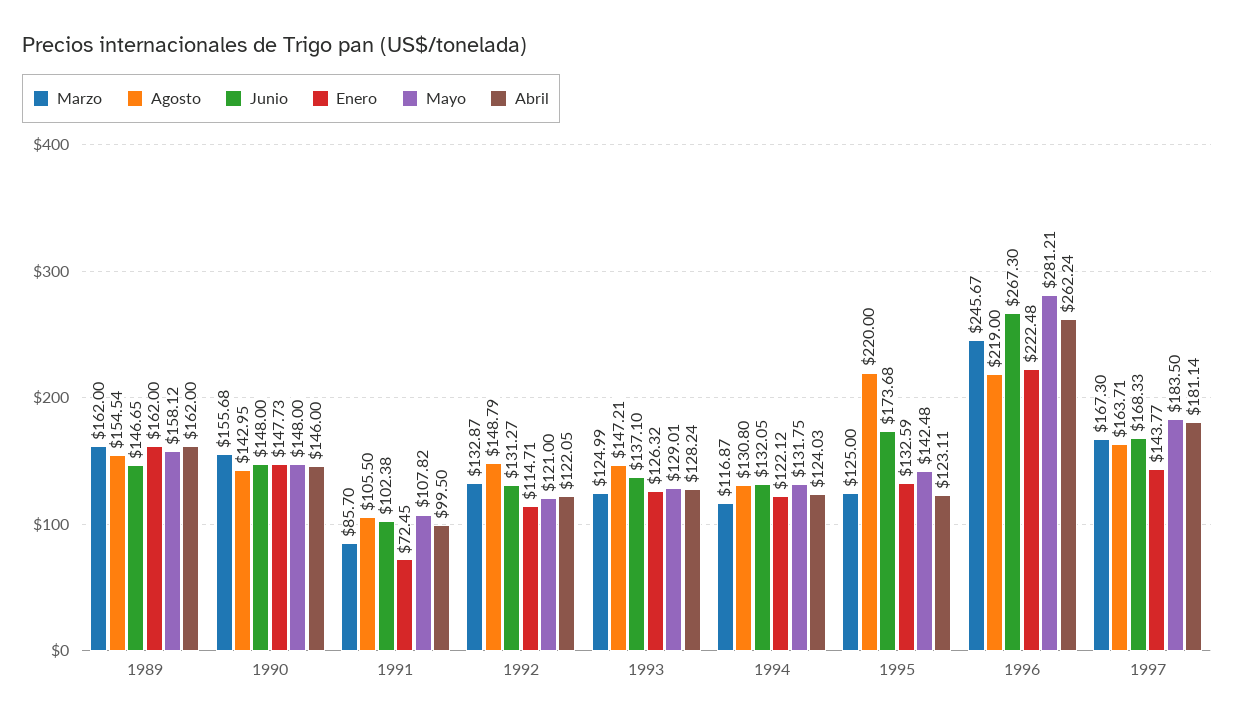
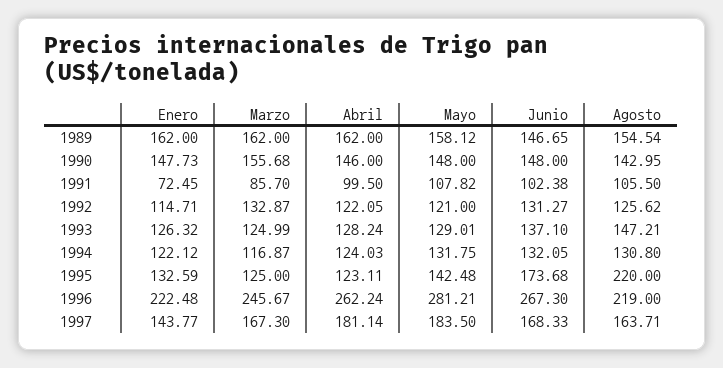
  {
    "Marzo": {
      "1989": 162,
      "1990": 155.68,
      "1991": 85.7,
      "1992": 132.87,
      "1993": 124.99,
      "1994": 116.87,
      "1995": 125,
      "1996": 245.67,
      "1997": 167.3
    },
    "Agosto": {
      "1989": 154.54,
      "1990": 142.95,
      "1991": 105.5,
-     "1992": 148.79,
+     "1992": 125.62,
      "1993": 147.21,
      "1994": 130.8,
      "1995": 220,
      "1996": 219,
      "1997": 163.71
    },
    "Junio": {
      "1989": 146.65,
      "1990": 148,
      "1991": 102.38,
      "1992": 131.27,
      "1993": 137.1,
      "1994": 132.05,
      "1995": 173.68,
      "1996": 267.3,
      "1997": 168.33
    },
    "Enero": {
      "1989": 162,
      "1990": 147.73,
      "1991": 72.45,
      "1992": 114.71,
      "1993": 126.32,
      "1994": 122.12,
      "1995": 132.59,
      "1996": 222.48,
      "1997": 143.77
    },
    "Mayo": {
      "1989": 158.12,
      "1990": 148,
      "1991": 107.82,
      "1992": 121,
      "1993": 129.01,
      "1994": 131.75,
      "1995": 142.48,
      "1996": 281.21,
      "1997": 183.5
    },
    "Abril": {
      "1989": 162,
      "1990": 146,
      "1991": 99.5,
      "1992": 122.05,
      "1993": 128.24,
      "1994": 124.03,
      "1995": 123.11,
      "1996": 262.24,
      "1997": 181.14
    }
  }

